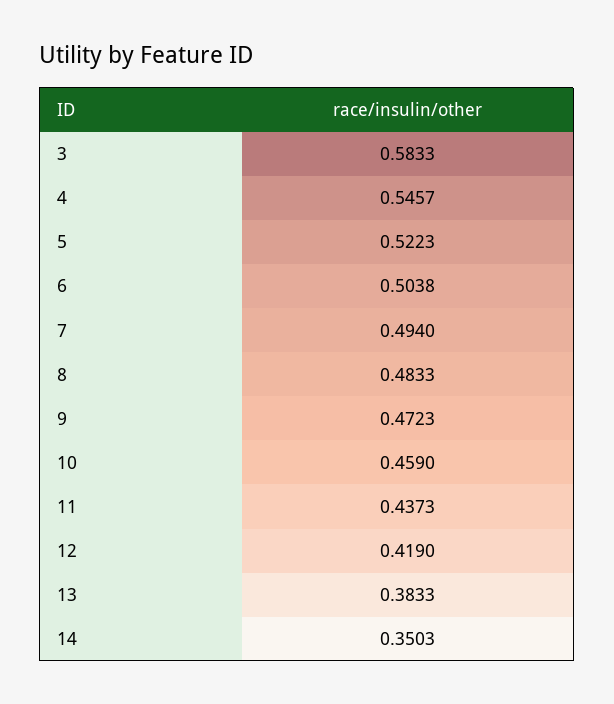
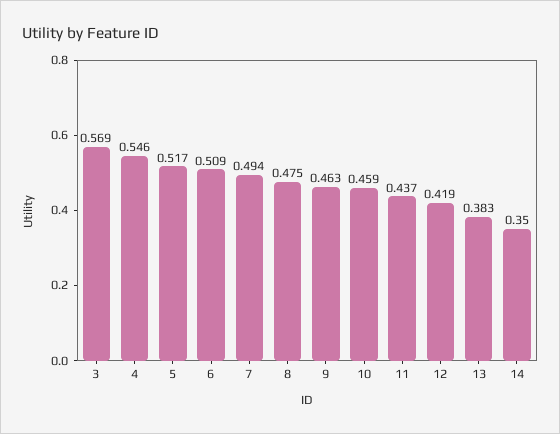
  {
-   "3": 0.5833,
+   "3": 0.569,
    "4": 0.5457,
-   "5": 0.5223,
+   "5": 0.517,
-   "6": 0.5038,
+   "6": 0.509,
    "7": 0.494,
-   "8": 0.4833,
+   "8": 0.475,
-   "9": 0.4723,
+   "9": 0.463,
    "10": 0.459,
    "11": 0.4373,
    "12": 0.419,
    "13": 0.3833,
    "14": 0.3503
  }

